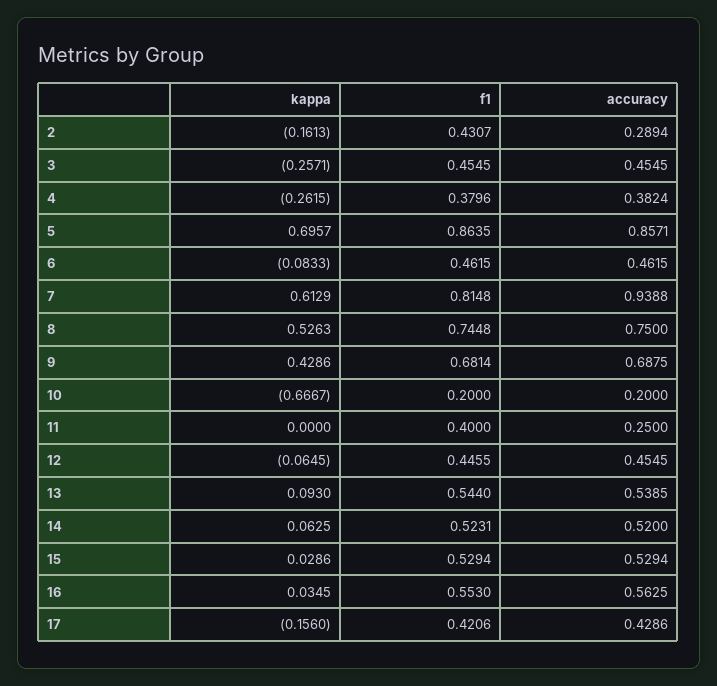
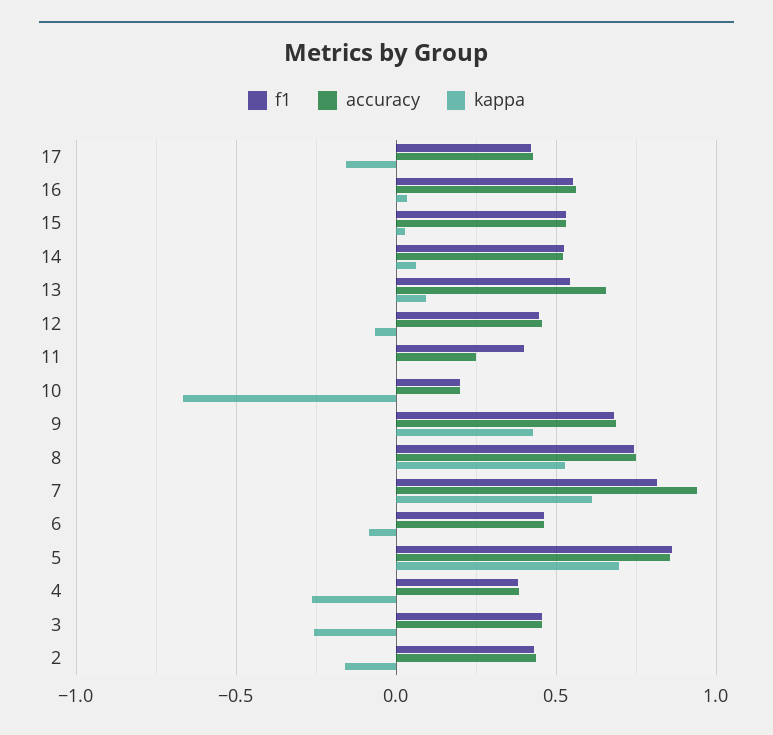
  {
    "kappa": {
      "2": -0.1613,
      "3": -0.2571,
      "4": -0.2615,
      "5": 0.6957,
      "6": -0.0833,
      "7": 0.6129,
      "8": 0.5263,
      "9": 0.4286,
      "10": -0.6667,
      "11": 0,
      "12": -0.0645,
      "13": 0.093,
      "14": 0.0625,
      "15": 0.0286,
      "16": 0.0345,
      "17": -0.156
    },
    "f1": {
      "2": 0.4307,
      "3": 0.4545,
      "4": 0.3796,
      "5": 0.8635,
      "6": 0.4615,
      "7": 0.8148,
      "8": 0.7448,
      "9": 0.6814,
      "10": 0.2,
      "11": 0.4,
      "12": 0.4455,
      "13": 0.544,
      "14": 0.5231,
      "15": 0.5294,
      "16": 0.553,
      "17": 0.4206
    },
    "accuracy": {
-     "2": 0.2894,
+     "2": 0.45,
      "3": 0.4545,
      "4": 0.3824,
      "5": 0.8571,
      "6": 0.4615,
      "7": 0.9388,
      "8": 0.75,
      "9": 0.6875,
      "10": 0.2,
      "11": 0.25,
      "12": 0.4545,
-     "13": 0.5385,
+     "13": 0.65,
      "14": 0.52,
      "15": 0.5294,
      "16": 0.5625,
      "17": 0.4286
    }
  }

